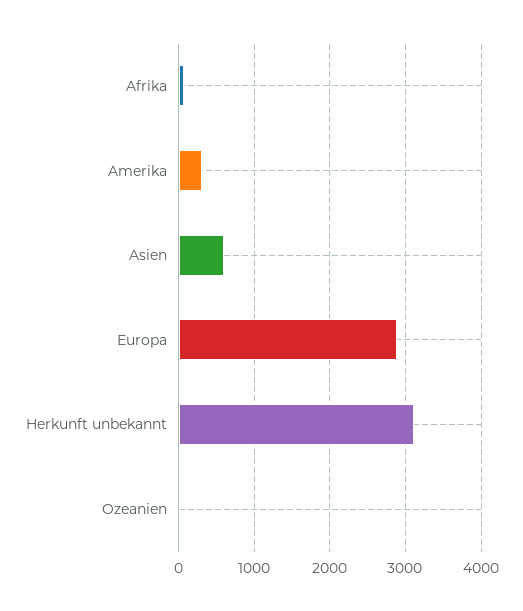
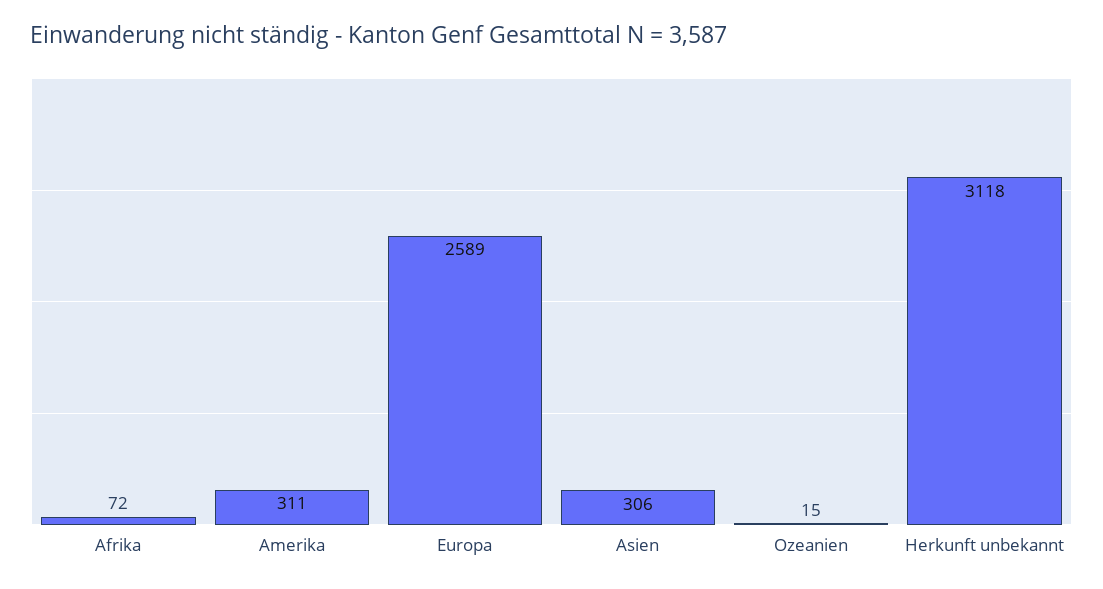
  {
    "Afrika": 72,
    "Amerika": 311,
-   "Asien": 600,
+   "Asien": 306,
-   "Europa": 2900,
+   "Europa": 2589,
    "Herkunft unbekannt": 3118,
    "Ozeanien": 15
  }

